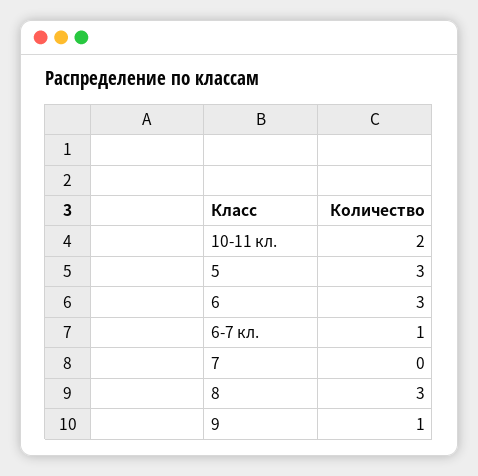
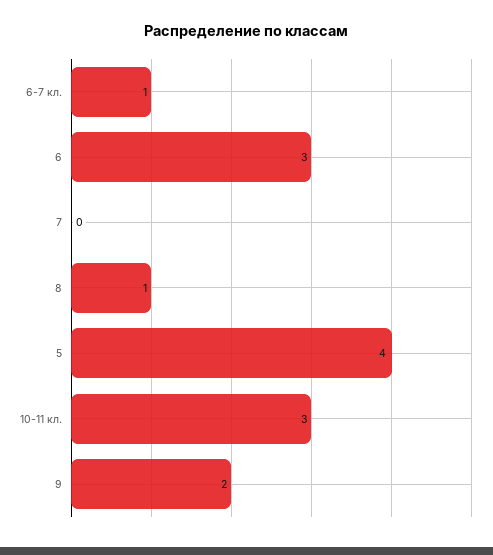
  {
-   "10-11 кл.": 2,
+   "10-11 кл.": 3,
-   "5": 3,
+   "5": 4,
    "6": 3,
    "6-7 кл.": 1,
    "7": 0,
-   "8": 3,
+   "8": 1,
-   "9": 1
+   "9": 2
  }

